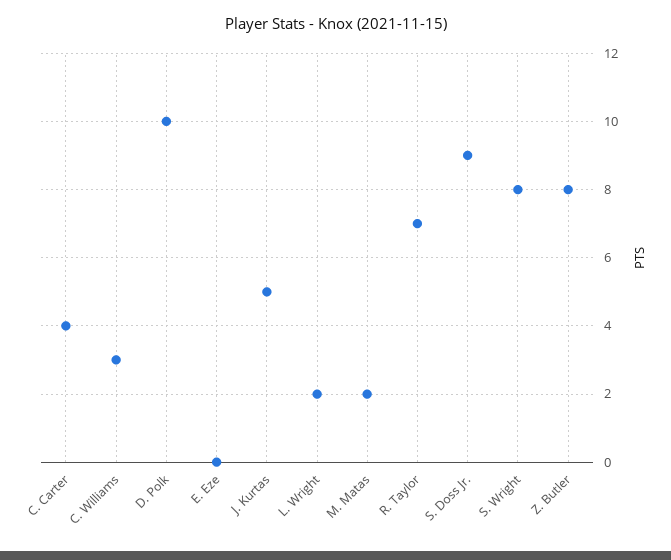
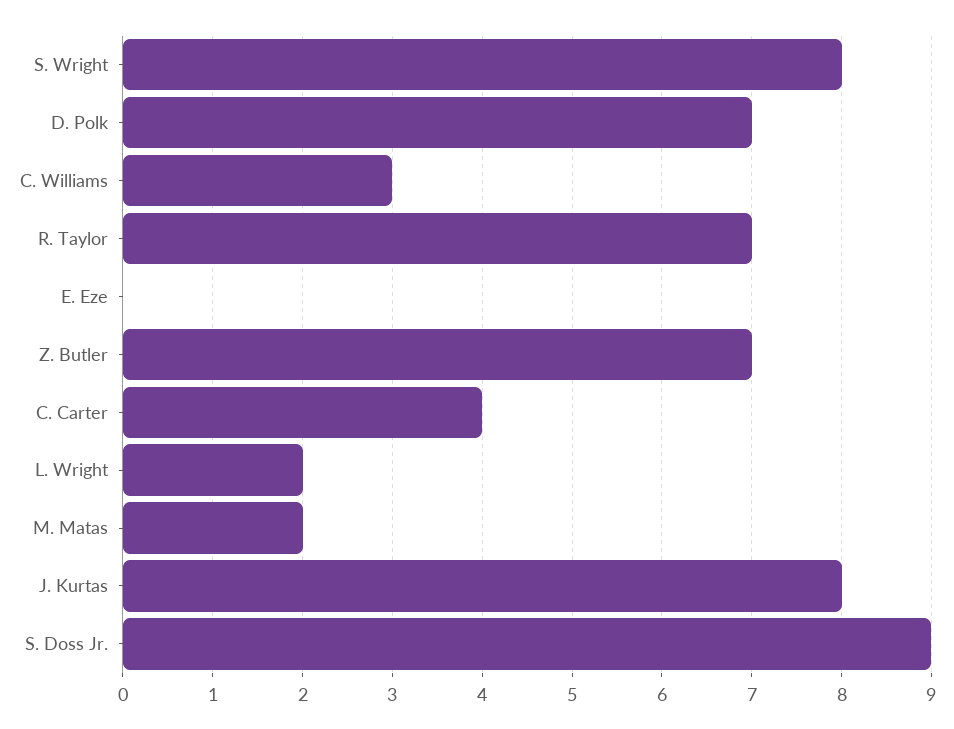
  {
    "C. Carter": 4,
    "C. Williams": 3,
-   "D. Polk": 10,
+   "D. Polk": 7,
    "E. Eze": 0,
-   "J. Kurtas": 5,
+   "J. Kurtas": 8,
    "L. Wright": 2,
    "M. Matas": 2,
    "R. Taylor": 7,
    "S. Doss Jr.": 9,
    "S. Wright": 8,
-   "Z. Butler": 8
+   "Z. Butler": 7
  }

